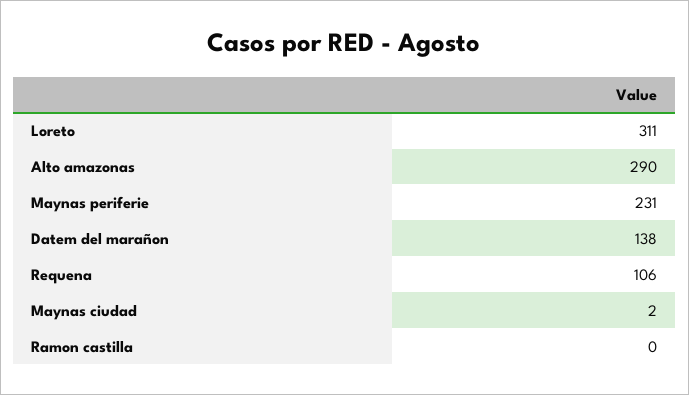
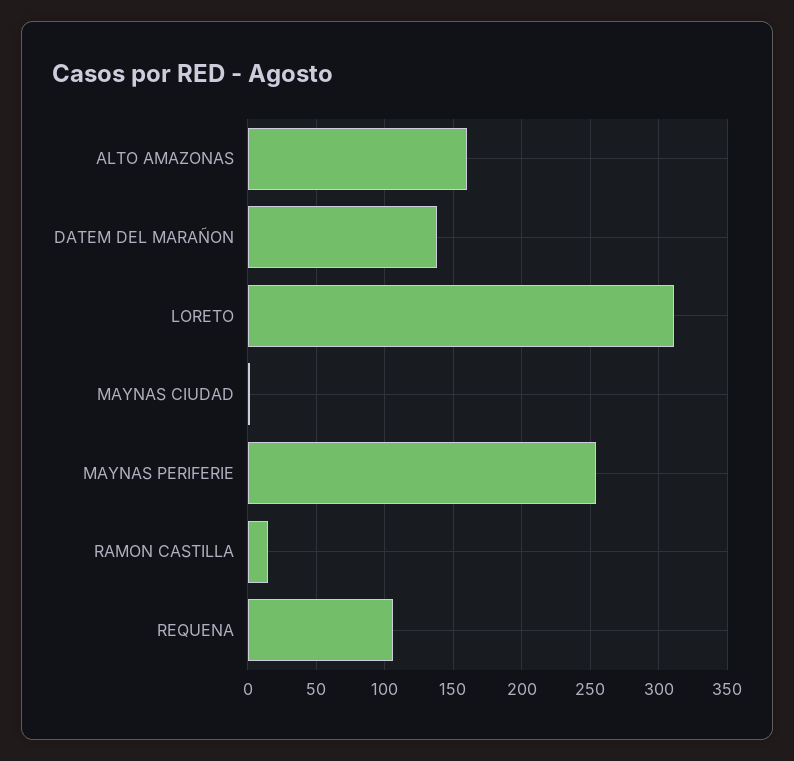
  {
    "Loreto": 311,
-   "Alto amazonas": 290,
+   "Alto amazonas": 160,
-   "Maynas periferie": 231,
+   "Maynas periferie": 255,
    "Datem del marañon": 138,
    "Requena": 106,
    "Maynas ciudad": 2,
-   "Ramon castilla": 0
+   "Ramon castilla": 15
  }

